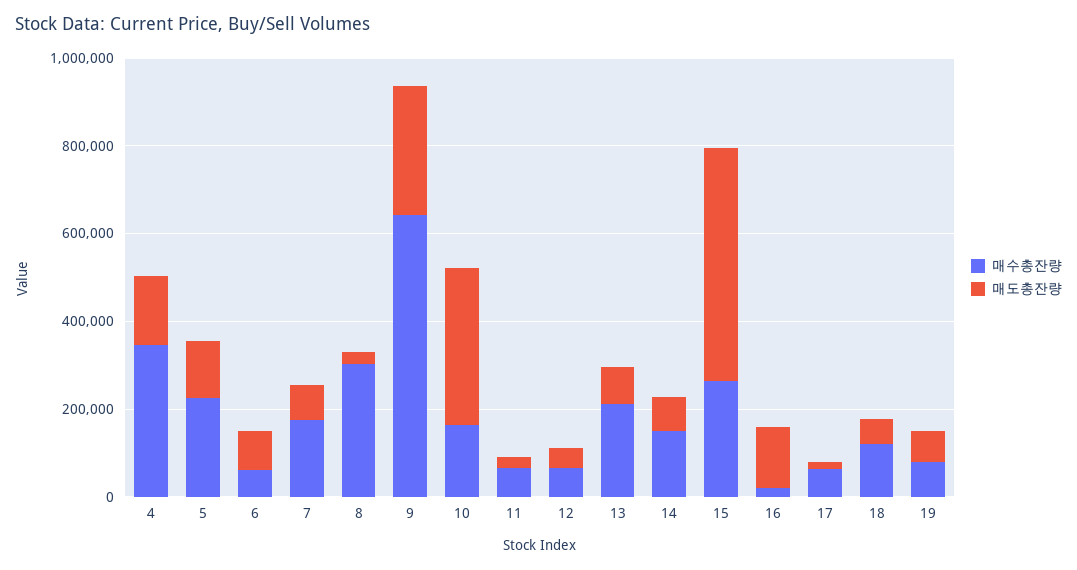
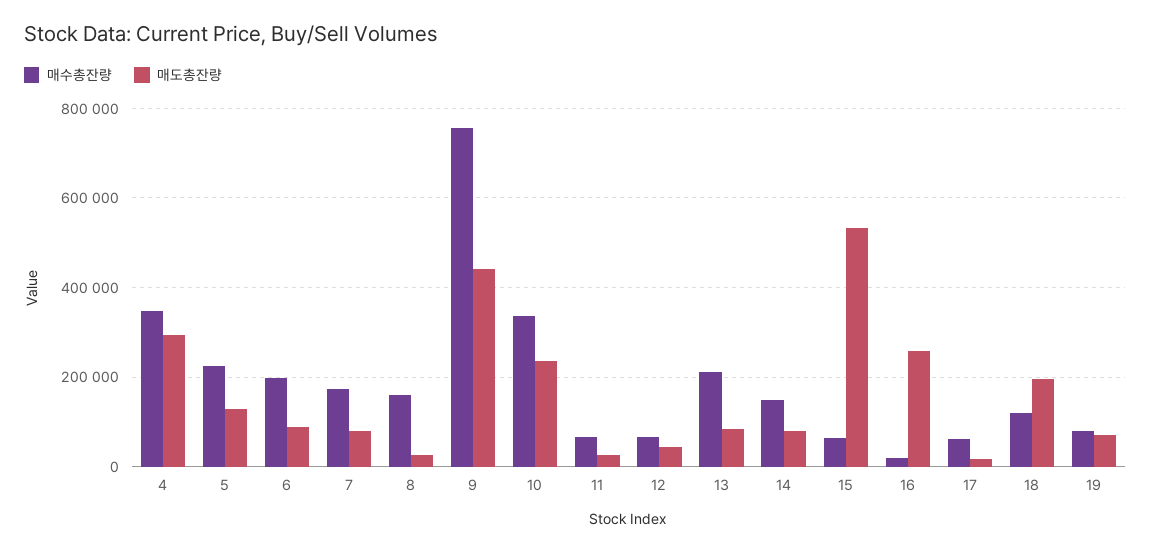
  {
    "매수총잔량": {
      "4": 340000,
      "5": 220000,
-     "6": 50000,
+     "6": 200000,
      "7": 180000,
-     "8": 300000,
+     "8": 160000,
-     "9": 650000,
+     "9": 760000,
-     "10": 150000,
+     "10": 340000,
      "11": 60000,
      "12": 60000,
      "13": 220000,
      "14": 140000,
-     "15": 250000,
+     "15": 60000,
      "16": 20000,
      "17": 60000,
      "18": 120000,
      "19": 80000
    },
    "매도총잔량": {
-     "4": 150000,
+     "4": 300000,
      "5": 120000,
      "6": 80000,
      "7": 80000,
      "8": 20000,
-     "9": 300000,
+     "9": 440000,
-     "10": 350000,
+     "10": 240000,
      "11": 20000,
      "12": 40000,
      "13": 80000,
      "14": 80000,
      "15": 540000,
-     "16": 150000,
+     "16": 260000,
      "17": 20000,
-     "18": 50000,
+     "18": 200000,
      "19": 80000
    }
  }

